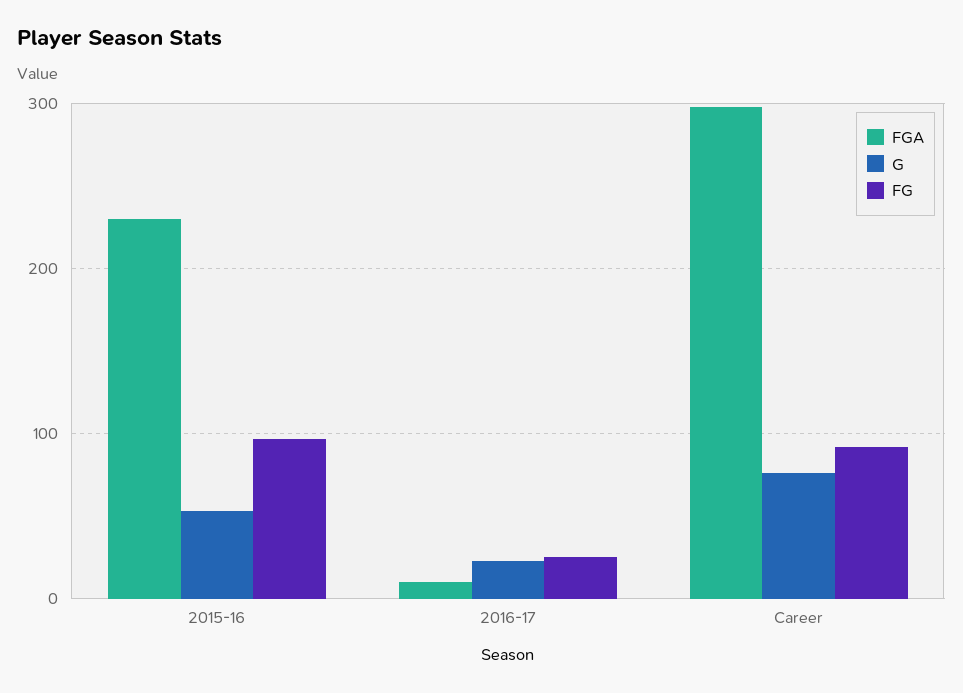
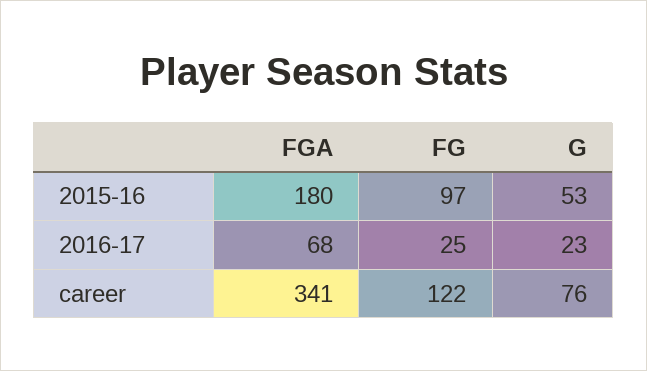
  {
    "FGA": {
-     "2015-16": 230,
+     "2015-16": 180,
-     "2016-17": 10,
+     "2016-17": 68,
-     "Career": 300
+     "Career": 341
    },
    "G": {
      "2015-16": 53,
      "2016-17": 23,
      "Career": 76
    },
    "FG": {
      "2015-16": 97,
      "2016-17": 25,
-     "Career": 90
+     "Career": 122
    }
  }

